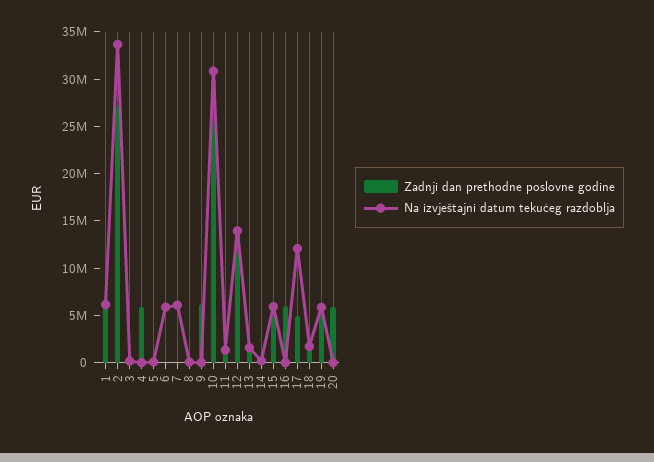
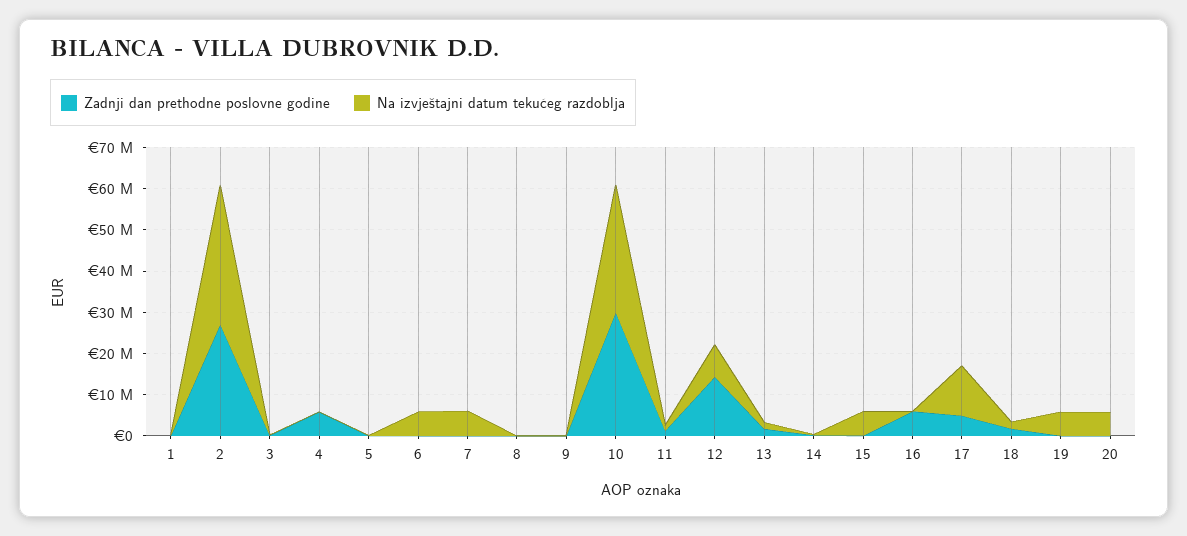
  {
    "Zadnji dan prethodne poslovne godine": {
-     "1": 6000000,
+     "1": 0,
      "2": 27000000,
      "3": 0,
      "4": 6000000,
      "5": 0,
      "6": 0,
      "7": 0,
      "8": 0,
-     "9": 6000000,
+     "9": 0,
      "10": 30000000,
      "11": 1000000,
      "12": 14000000,
      "13": 2000000,
      "14": 0,
-     "15": 6000000,
+     "15": 0,
      "16": 6000000,
      "17": 5000000,
      "18": 2000000,
-     "19": 6000000,
+     "19": 0,
-     "20": 6000000
+     "20": 0
    },
    "Na izvještajni datum tekućeg razdoblja": {
-     "1": 6000000,
+     "1": 0,
      "2": 34000000,
      "3": 0,
      "4": 0,
      "5": 0,
      "6": 6000000,
      "7": 6000000,
      "8": 0,
      "9": 0,
      "10": 31000000,
      "11": 1000000,
-     "12": 14000000,
+     "12": 8000000,
      "13": 2000000,
      "14": 0,
      "15": 6000000,
      "16": 0,
      "17": 12000000,
      "18": 2000000,
      "19": 6000000,
-     "20": 0
+     "20": 6000000
    }
  }

